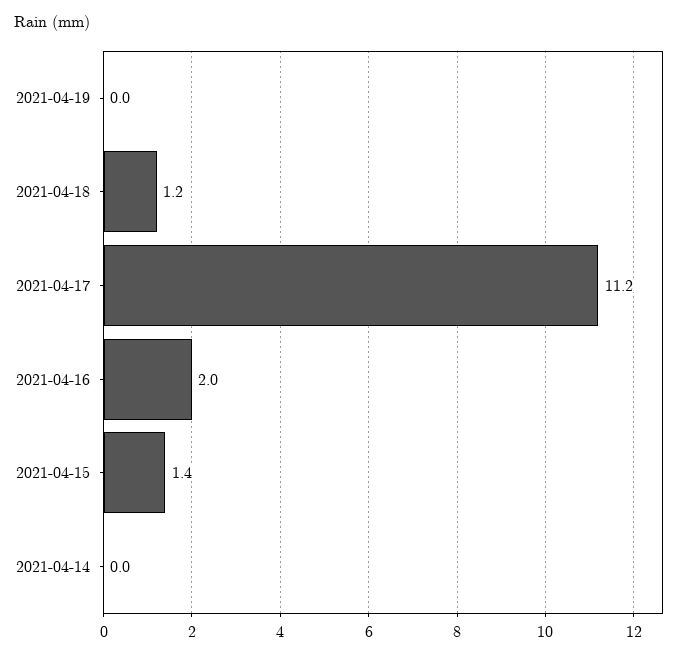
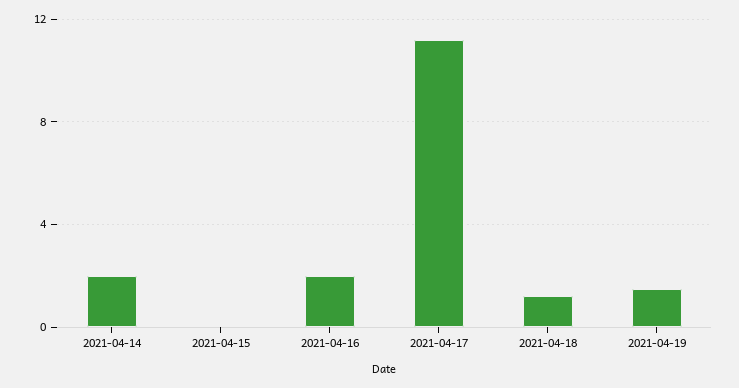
  {
-   "2021-04-19": 0,
+   "2021-04-19": 1.5,
    "2021-04-18": 1.2,
    "2021-04-17": 11.2,
    "2021-04-16": 2,
-   "2021-04-15": 1.4,
+   "2021-04-15": 0,
-   "2021-04-14": 0
+   "2021-04-14": 2
  }

